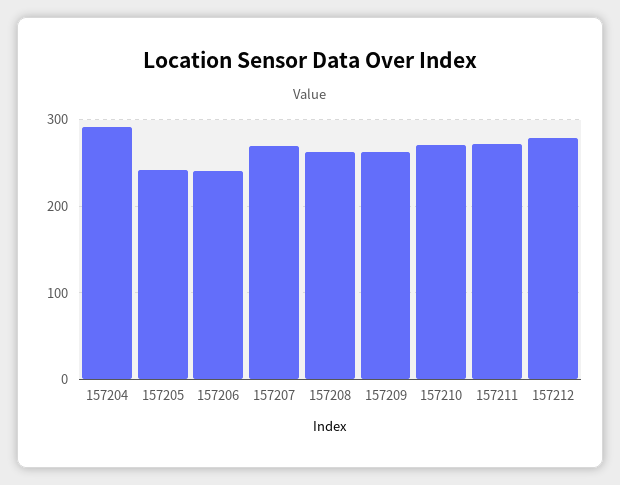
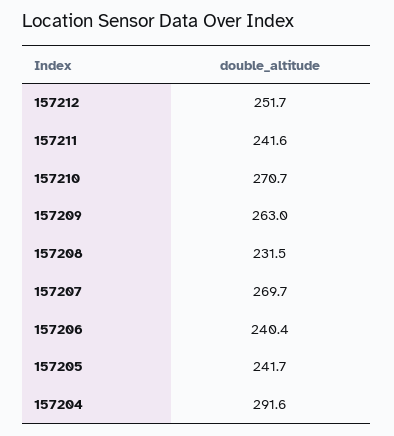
  {
    "157204": 291.6,
    "157205": 241.7,
    "157206": 240.4,
    "157207": 269.7,
-   "157208": 260,
+   "157208": 231.5,
    "157209": 263,
    "157210": 270.7,
-   "157211": 270,
+   "157211": 241.6,
-   "157212": 280
+   "157212": 251.7
  }

